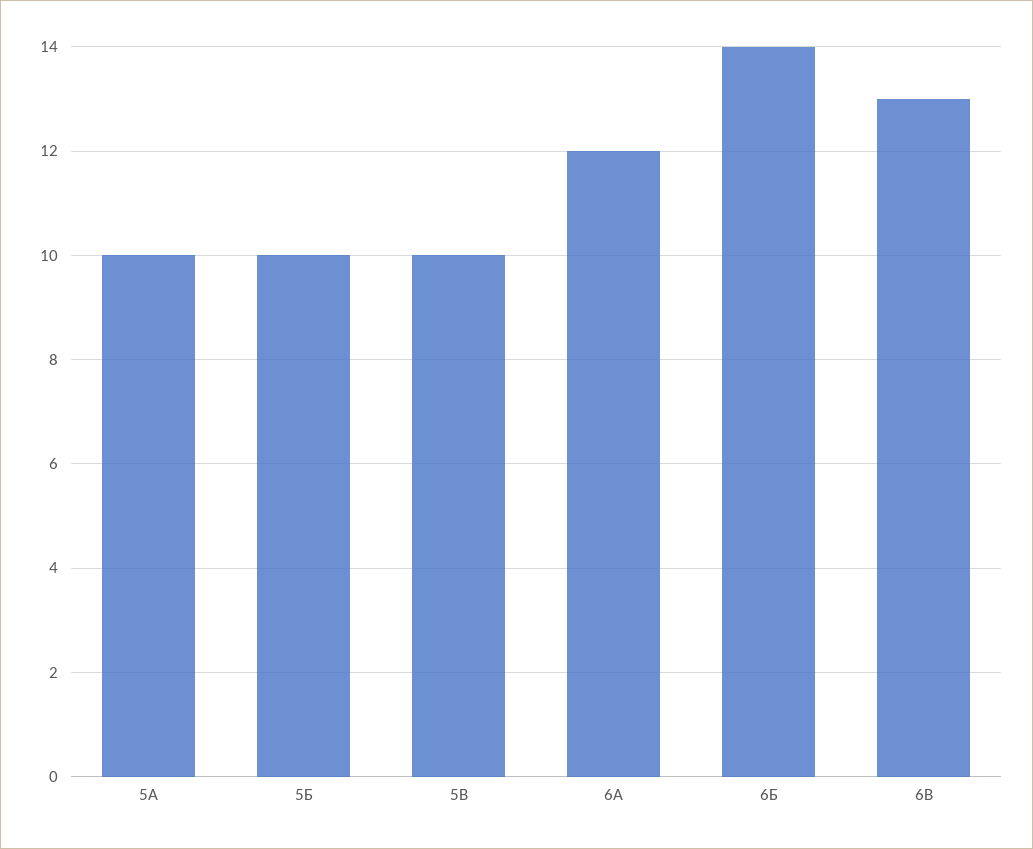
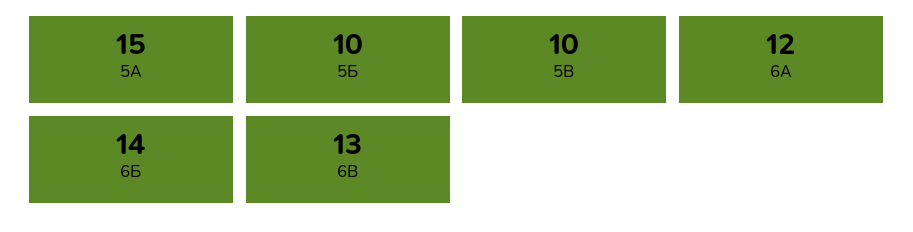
  {
-   "5А": 10,
+   "5А": 15,
    "5Б": 10,
    "5В": 10,
    "6А": 12,
    "6Б": 14,
    "6В": 13
  }

